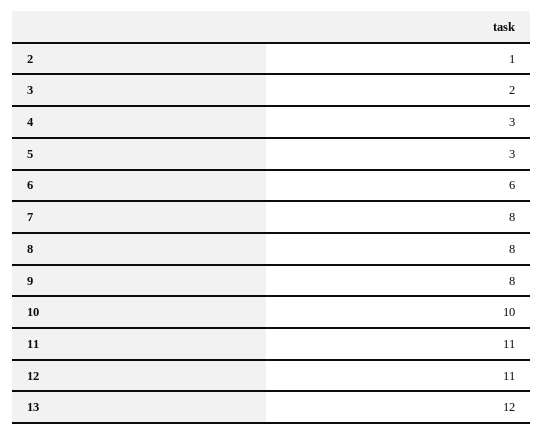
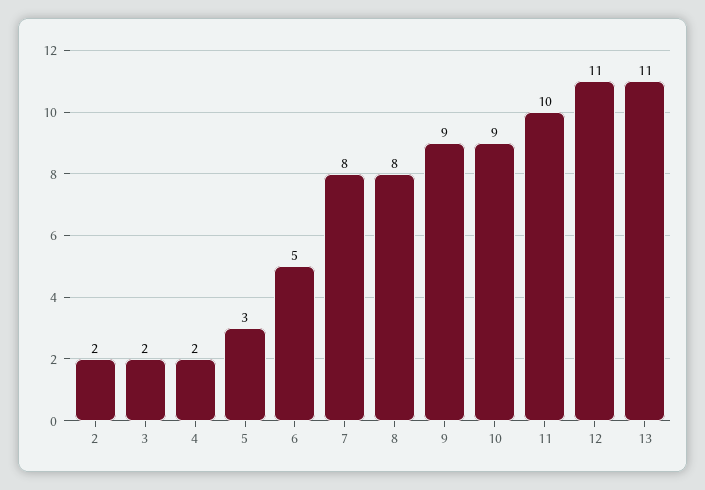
  {
-   "2": 1,
+   "2": 2,
    "3": 2,
-   "4": 3,
+   "4": 2,
    "5": 3,
-   "6": 6,
+   "6": 5,
    "7": 8,
    "8": 8,
-   "9": 8,
+   "9": 9,
-   "10": 10,
+   "10": 9,
-   "11": 11,
+   "11": 10,
    "12": 11,
-   "13": 12
+   "13": 11
  }

